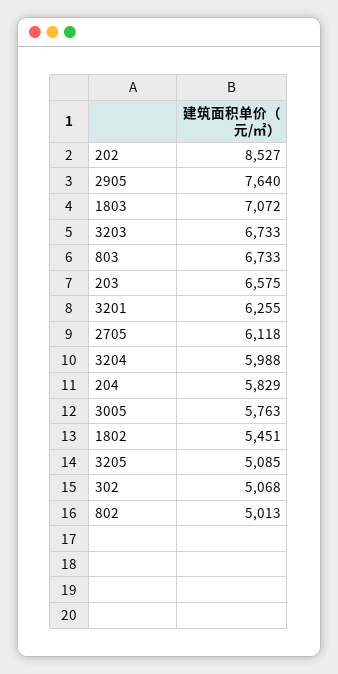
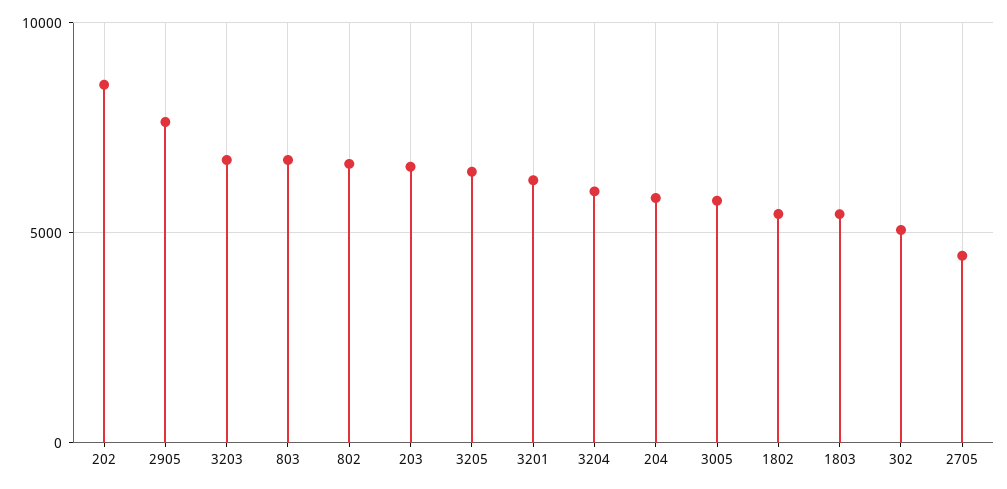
  {
    "202": 8527,
    "2905": 7640,
-   "1803": 7072,
+   "1803": 5500,
    "3203": 6733,
    "803": 6733,
    "203": 6575,
    "3201": 6255,
-   "2705": 6118,
+   "2705": 4500,
    "3204": 5988,
    "204": 5829,
    "3005": 5763,
    "1802": 5451,
-   "3205": 5085,
+   "3205": 6500,
    "302": 5068,
-   "802": 5013
+   "802": 6500
  }

